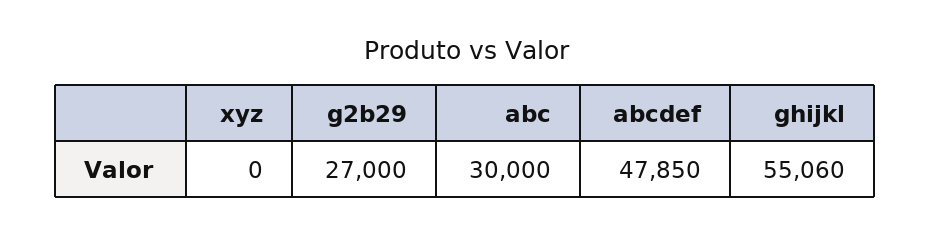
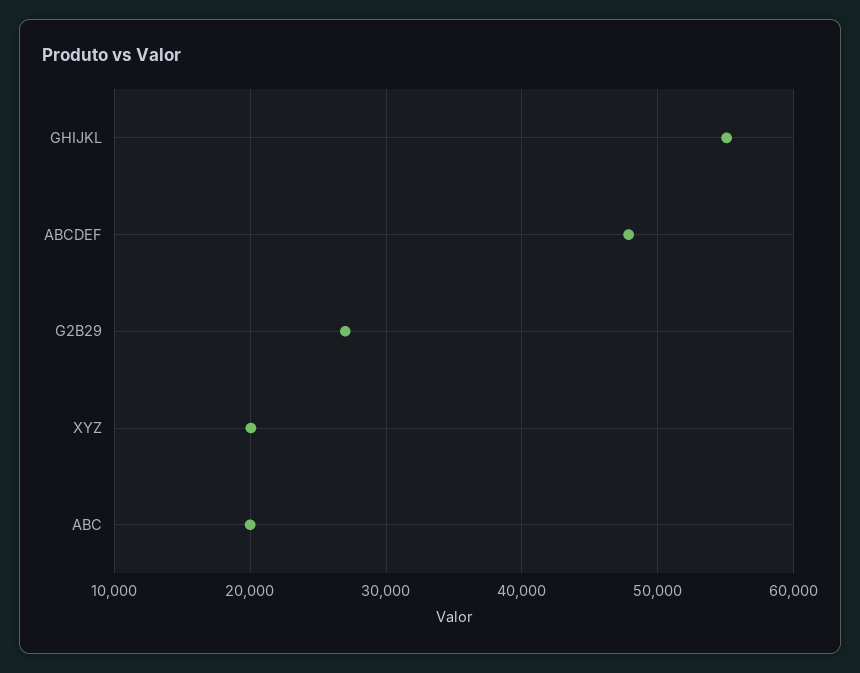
  {
-   "xyz": 0,
+   "xyz": 20000,
    "g2b29": 27000,
-   "abc": 30000,
+   "abc": 20000,
    "abcdef": 47850,
    "ghijkl": 55060
  }

